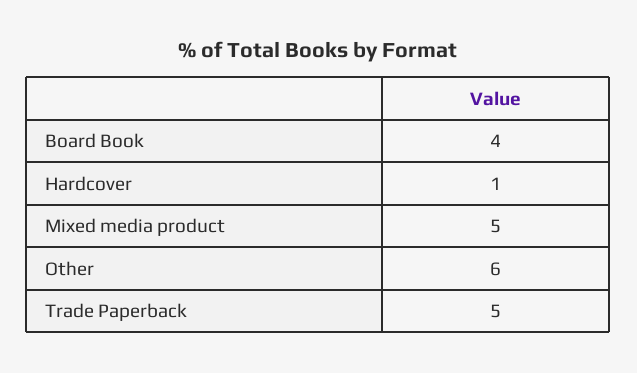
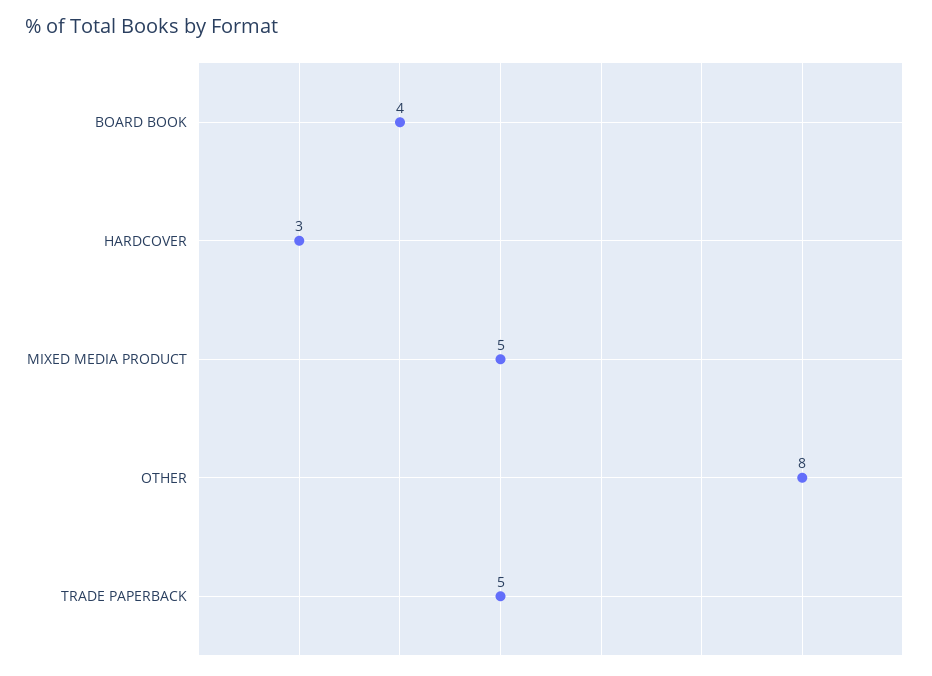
  {
    "Board Book": 4,
-   "Hardcover": 1,
+   "Hardcover": 3,
    "Mixed media product": 5,
-   "Other": 6,
+   "Other": 8,
    "Trade Paperback": 5
  }

